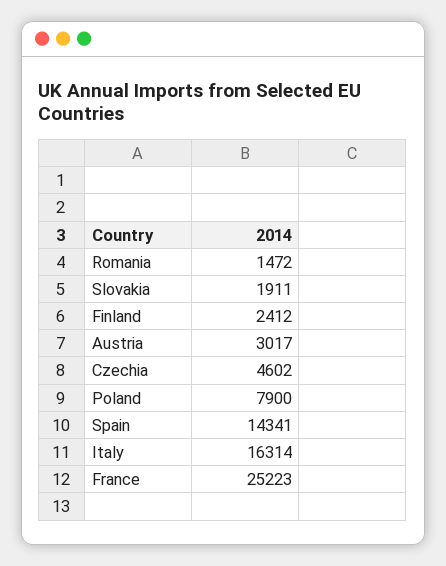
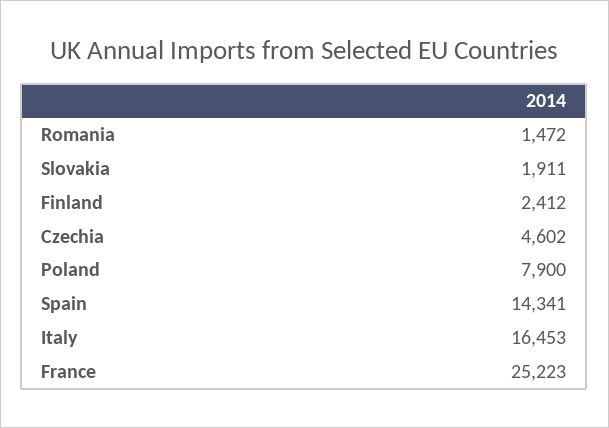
  {
    "Romania": 1472,
    "Slovakia": 1911,
    "Finland": 2412,
-   "Austria": 3017,
    "Czechia": 4602,
    "Poland": 7900,
    "Spain": 14341,
-   "Italy": 16314,
+   "Italy": 16453,
    "France": 25223
  }

